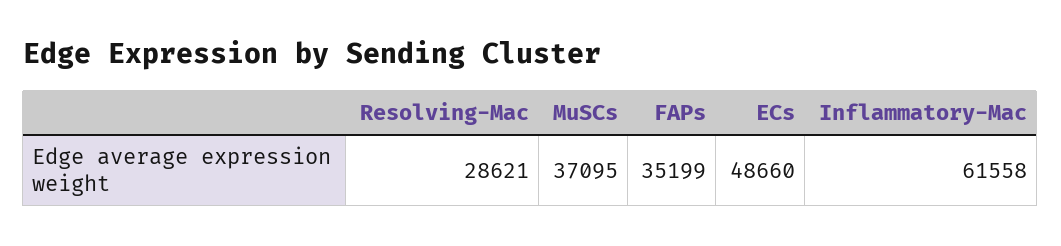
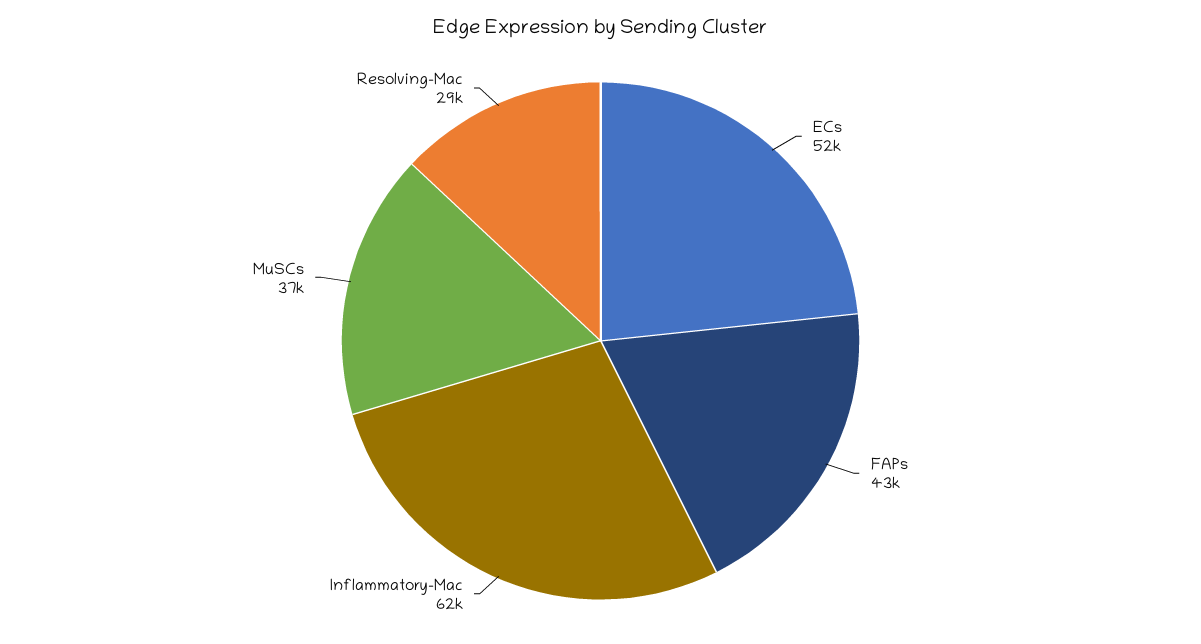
  {
    "Resolving-Mac": 28621,
    "MuSCs": 37095,
-   "FAPs": 35199,
+   "FAPs": 43000,
-   "ECs": 48660,
+   "ECs": 52000,
    "Inflammatory-Mac": 61558
  }

